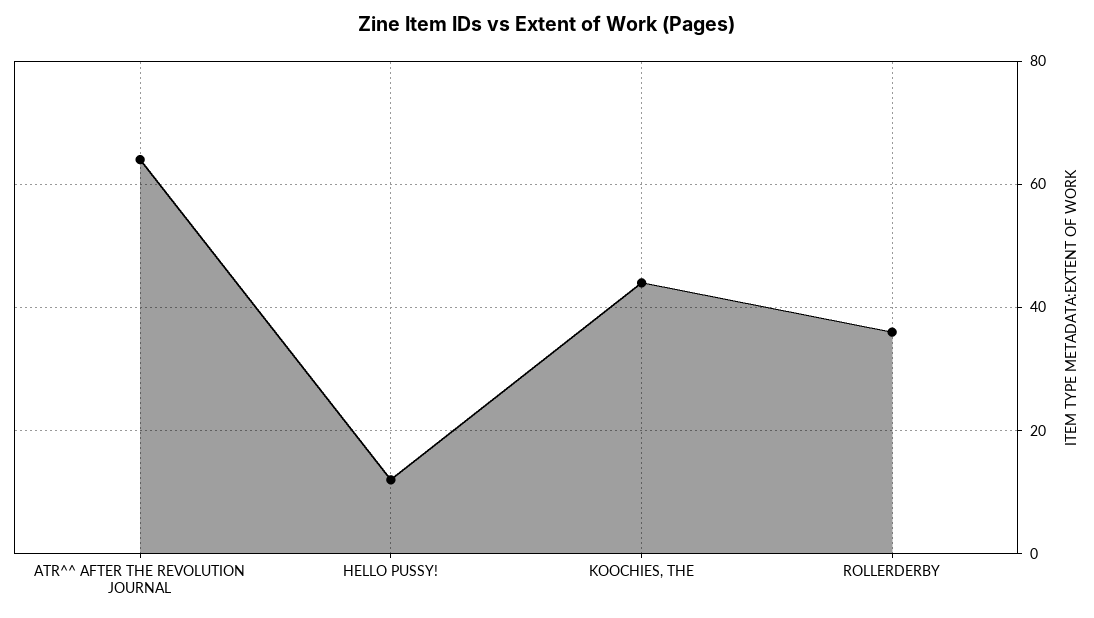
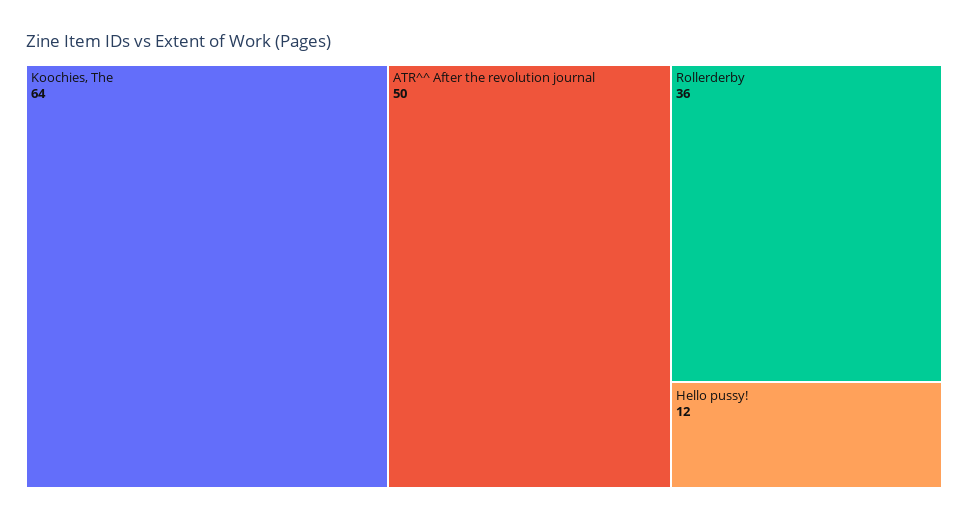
  {
-   "ATR^^ AFTER THE REVOLUTION JOURNAL": 65,
+   "ATR^^ AFTER THE REVOLUTION JOURNAL": 50,
    "HELLO PUSSY!": 12,
-   "KOOCHIES, THE": 45,
+   "KOOCHIES, THE": 64,
    "ROLLERDERBY": 36
  }

